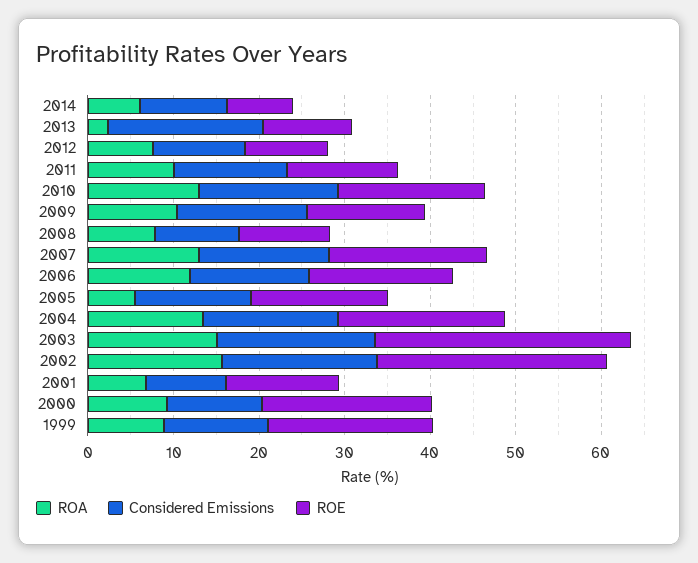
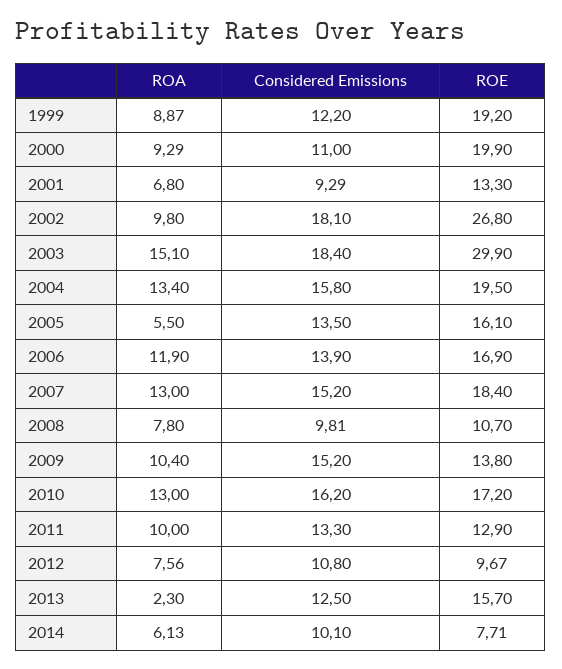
  {
    "ROA": {
      "2014": 6.13,
      "2013": 2.3,
      "2012": 7.56,
      "2011": 10,
      "2010": 13,
      "2009": 10.4,
      "2008": 7.8,
      "2007": 13,
      "2006": 11.9,
      "2005": 5.5,
      "2004": 13.4,
      "2003": 15.1,
-     "2002": 16,
+     "2002": 9.8,
      "2001": 6.8,
      "2000": 9.29,
      "1999": 8.87
    },
    "Considered Emissions": {
      "2014": 10.1,
-     "2013": 18,
+     "2013": 12.5,
      "2012": 10.8,
      "2011": 13.3,
      "2010": 16.2,
      "2009": 15.2,
      "2008": 9.81,
      "2007": 15.2,
      "2006": 13.9,
      "2005": 13.5,
      "2004": 15.8,
      "2003": 18.4,
      "2002": 18.1,
      "2001": 9.29,
      "2000": 11,
      "1999": 12.2
    },
    "ROE": {
      "2014": 7.71,
-     "2013": 10,
+     "2013": 15.7,
      "2012": 9.67,
      "2011": 12.9,
      "2010": 17.2,
      "2009": 13.8,
      "2008": 10.7,
      "2007": 18.4,
      "2006": 16.9,
      "2005": 16.1,
      "2004": 19.5,
      "2003": 29.9,
      "2002": 26.8,
      "2001": 13.3,
      "2000": 19.9,
      "1999": 19.2
    }
  }

